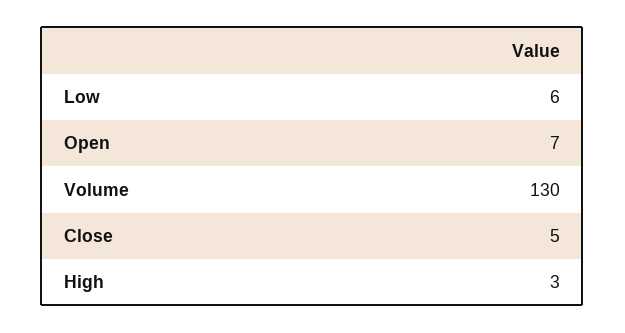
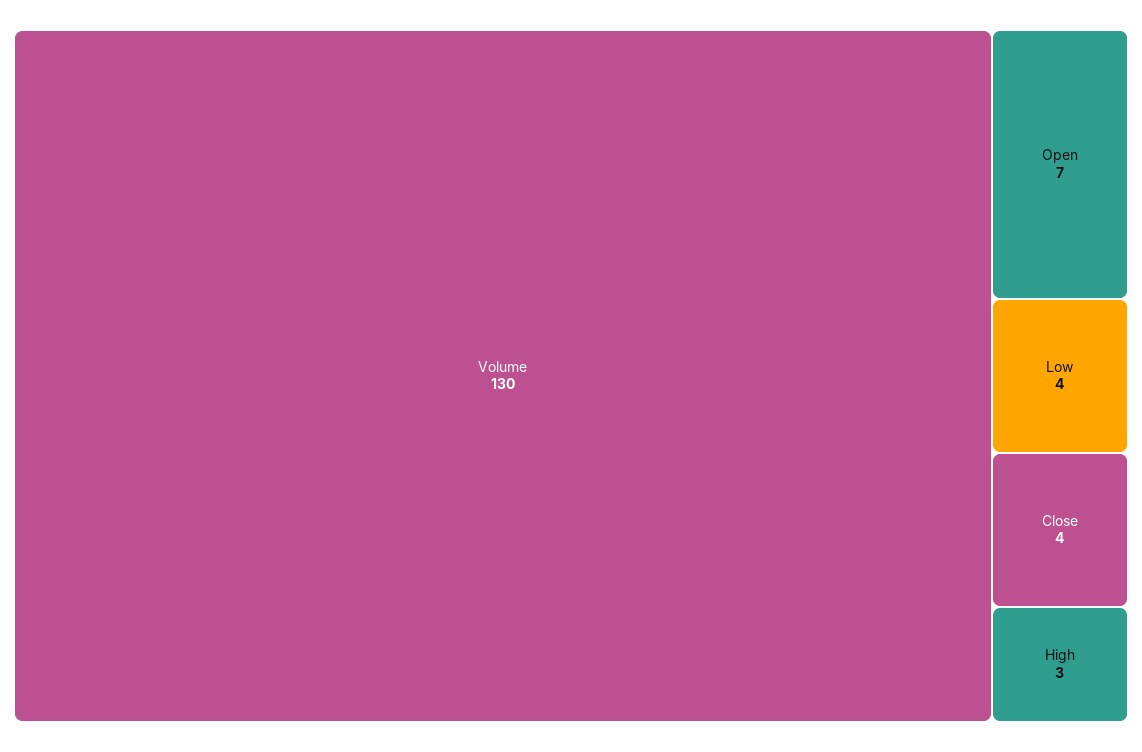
  {
-   "Low": 6,
+   "Low": 4,
    "Open": 7,
    "Volume": 130,
-   "Close": 5,
+   "Close": 4,
    "High": 3
  }

